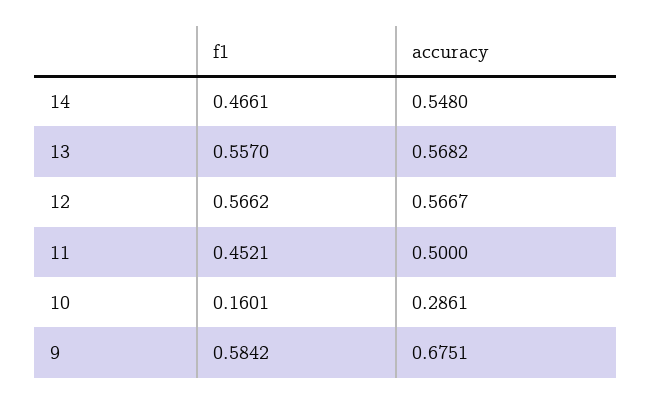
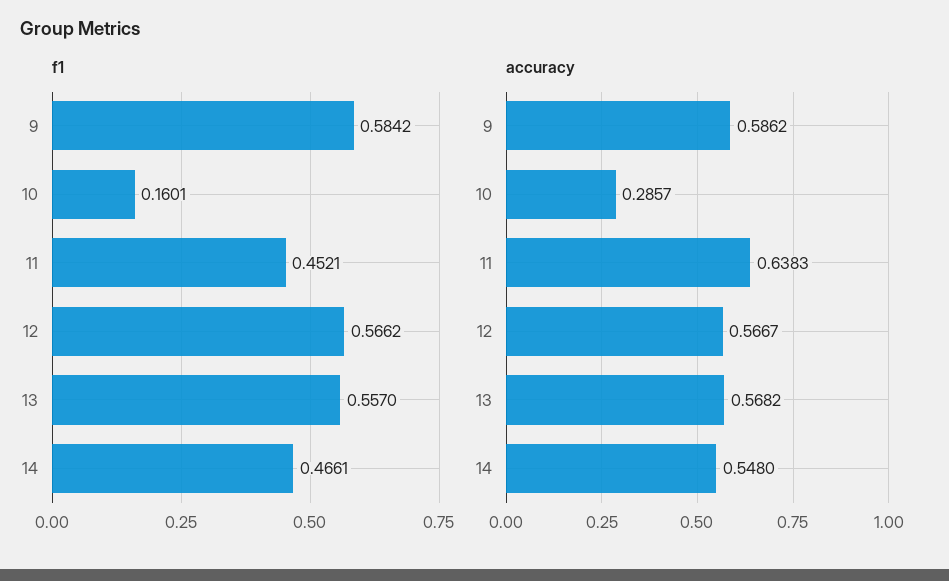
  {
    "f1": {
      "14": 0.4661,
      "13": 0.557,
      "12": 0.5662,
      "11": 0.4521,
      "10": 0.1601,
      "9": 0.5842
    },
    "accuracy": {
      "14": 0.548,
      "13": 0.5682,
      "12": 0.5667,
-     "11": 0.5,
+     "11": 0.6383,
-     "10": 0.2861,
+     "10": 0.2857,
-     "9": 0.6751
+     "9": 0.5862
    }
  }

